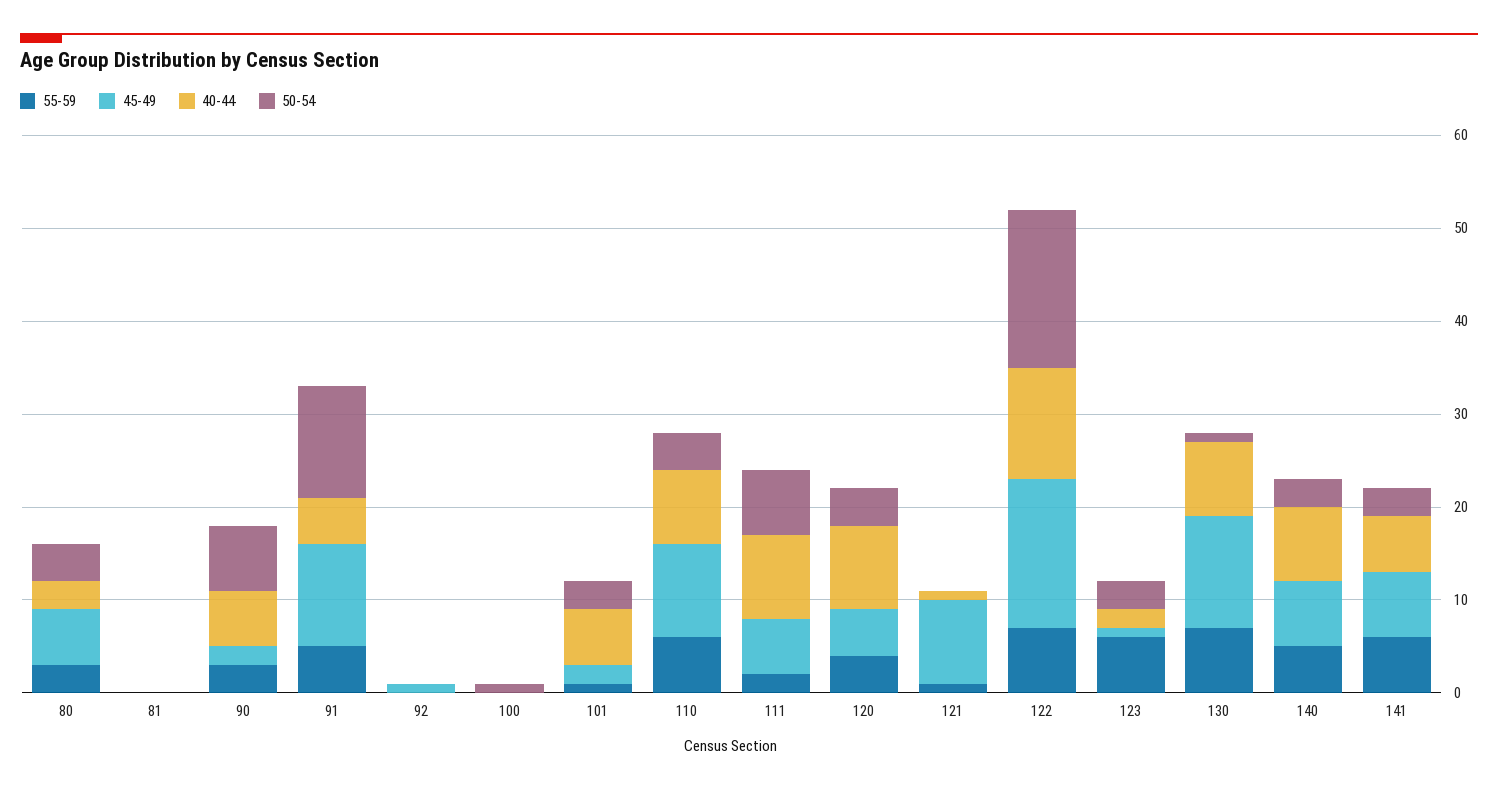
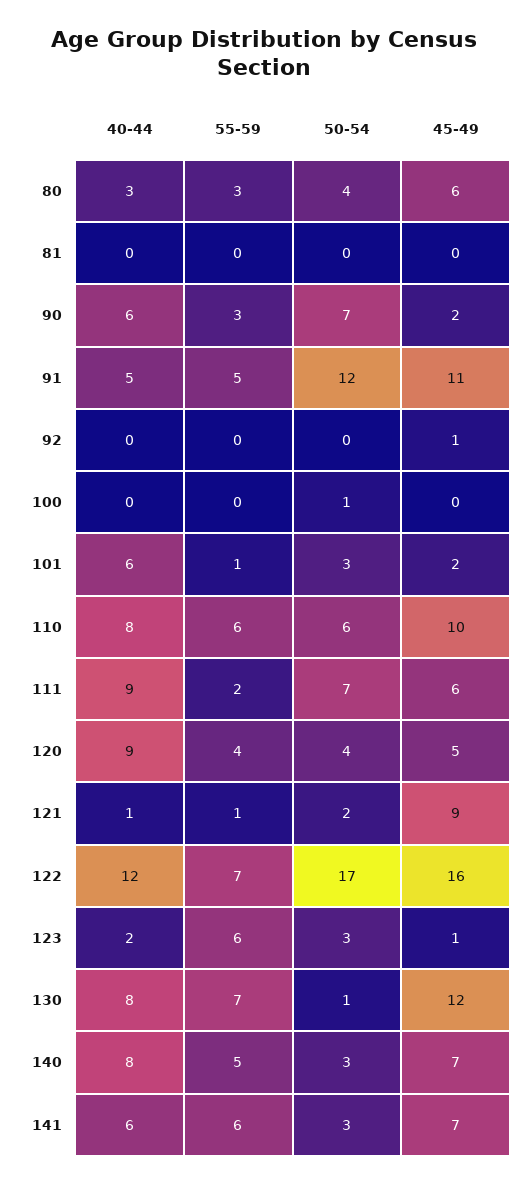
  {
    "55-59": {
      "80": 3,
      "81": 0,
      "90": 3,
      "91": 5,
      "92": 0,
      "100": 0,
      "101": 1,
      "110": 6,
      "111": 2,
      "120": 4,
      "121": 1,
      "122": 7,
      "123": 6,
      "130": 7,
      "140": 5,
      "141": 6
    },
    "45-49": {
      "80": 6,
      "81": 0,
      "90": 2,
      "91": 11,
      "92": 1,
      "100": 0,
      "101": 2,
      "110": 10,
      "111": 6,
      "120": 5,
      "121": 9,
      "122": 16,
      "123": 1,
      "130": 12,
      "140": 7,
      "141": 7
    },
    "40-44": {
      "80": 3,
      "81": 0,
      "90": 6,
      "91": 5,
      "92": 0,
      "100": 0,
      "101": 6,
      "110": 8,
      "111": 9,
      "120": 9,
      "121": 1,
      "122": 12,
      "123": 2,
      "130": 8,
      "140": 8,
      "141": 6
    },
    "50-54": {
      "80": 4,
      "81": 0,
      "90": 7,
      "91": 12,
      "92": 0,
      "100": 1,
      "101": 3,
-     "110": 4,
+     "110": 6,
      "111": 7,
      "120": 4,
-     "121": 0,
+     "121": 2,
      "122": 17,
      "123": 3,
      "130": 1,
      "140": 3,
      "141": 3
    }
  }

